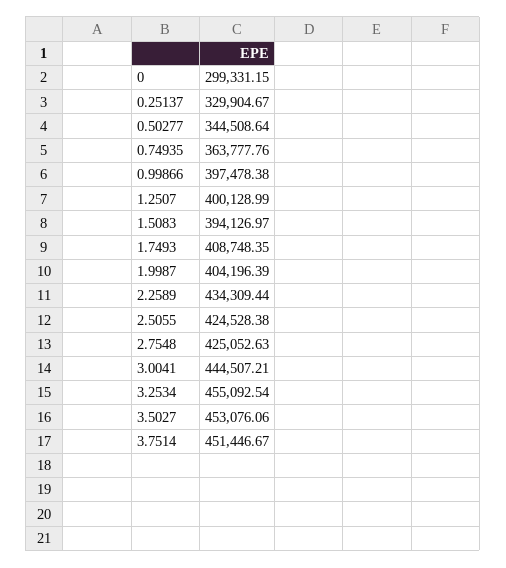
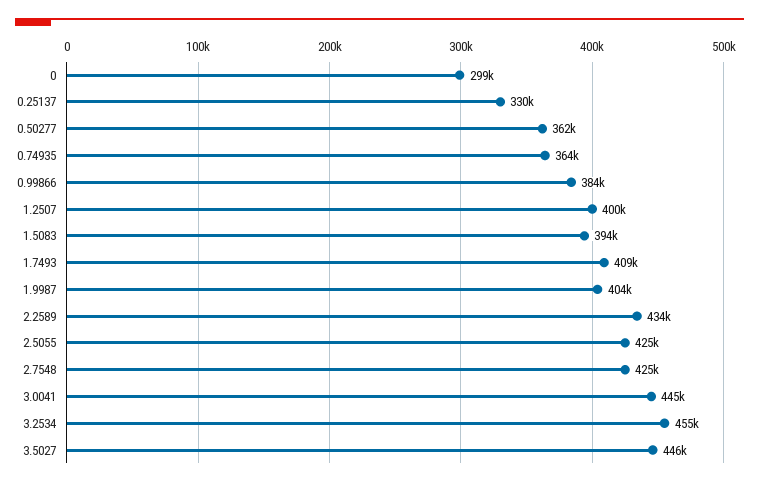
  {
    "0": 299331.15,
    "0.25137": 329904.67,
-   "0.50277": 344508.64,
+   "0.50277": 362000,
    "0.74935": 363777.76,
-   "0.99866": 397478.38,
+   "0.99866": 384000,
    "1.2507": 400128.99,
    "1.5083": 394126.97,
    "1.7493": 408748.35,
    "1.9987": 404196.39,
    "2.2589": 434309.44,
    "2.5055": 424528.38,
    "2.7548": 425052.63,
    "3.0041": 444507.21,
    "3.2534": 455092.54,
-   "3.5027": 453076.06,
+   "3.5027": 446000
-   "3.7514": 451446.67
  }

